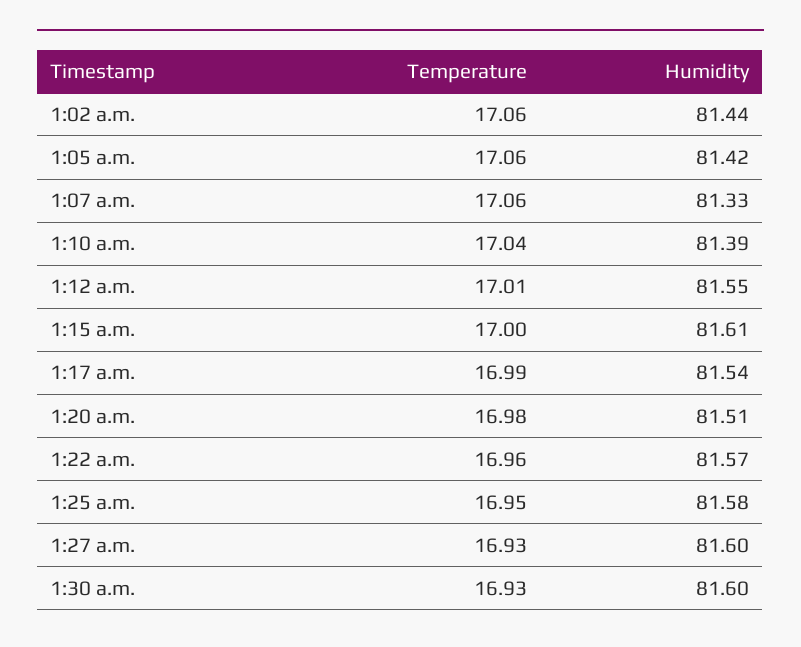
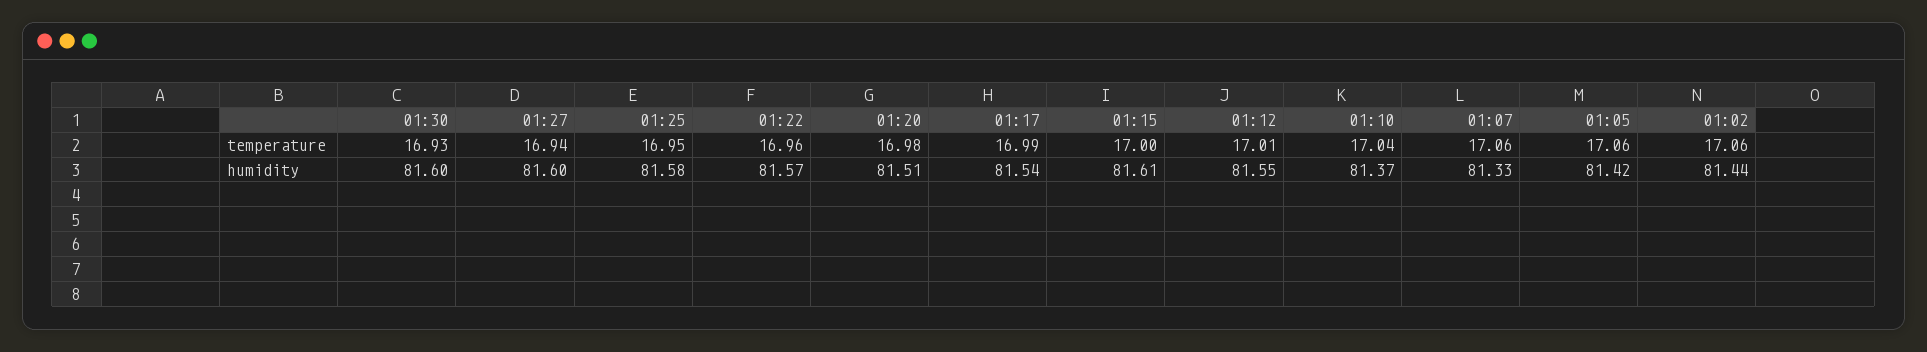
  {
    "Temperature": {
      "1:02 a.m.": 17.06,
      "1:05 a.m.": 17.06,
      "1:07 a.m.": 17.06,
      "1:10 a.m.": 17.04,
      "1:12 a.m.": 17.01,
      "1:15 a.m.": 17,
      "1:17 a.m.": 16.99,
      "1:20 a.m.": 16.98,
      "1:22 a.m.": 16.96,
      "1:25 a.m.": 16.95,
-     "1:27 a.m.": 16.93,
+     "1:27 a.m.": 16.94,
      "1:30 a.m.": 16.93
    },
    "Humidity": {
      "1:02 a.m.": 81.44,
      "1:05 a.m.": 81.42,
      "1:07 a.m.": 81.33,
-     "1:10 a.m.": 81.39,
+     "1:10 a.m.": 81.37,
      "1:12 a.m.": 81.55,
      "1:15 a.m.": 81.61,
      "1:17 a.m.": 81.54,
      "1:20 a.m.": 81.51,
      "1:22 a.m.": 81.57,
      "1:25 a.m.": 81.58,
      "1:27 a.m.": 81.6,
      "1:30 a.m.": 81.6
    }
  }

